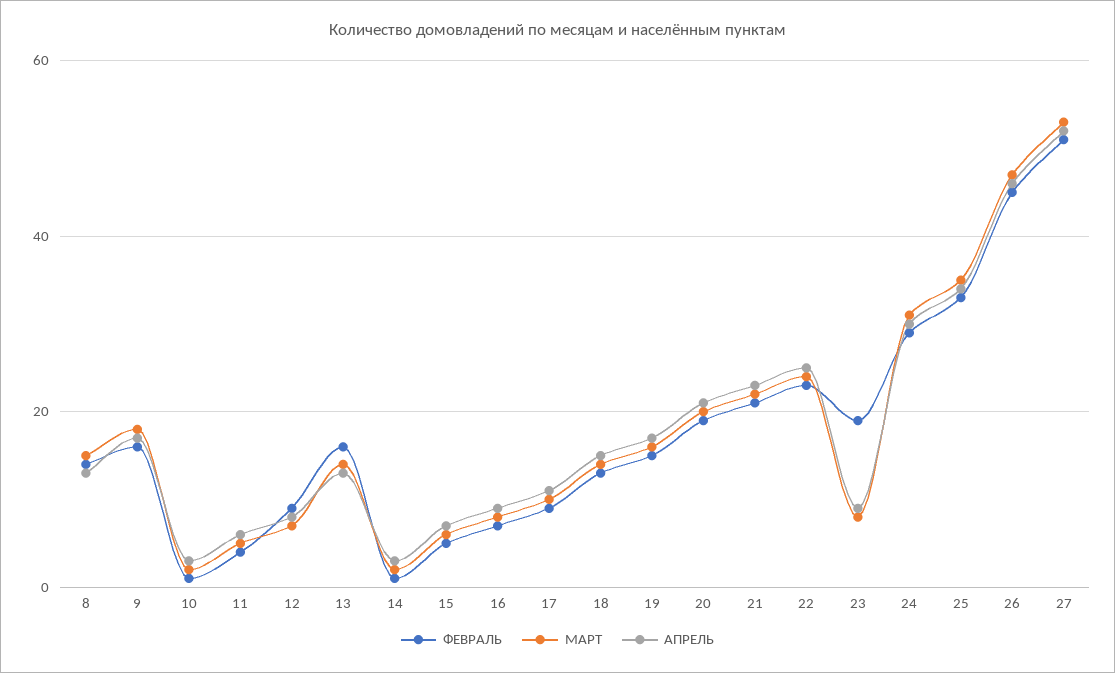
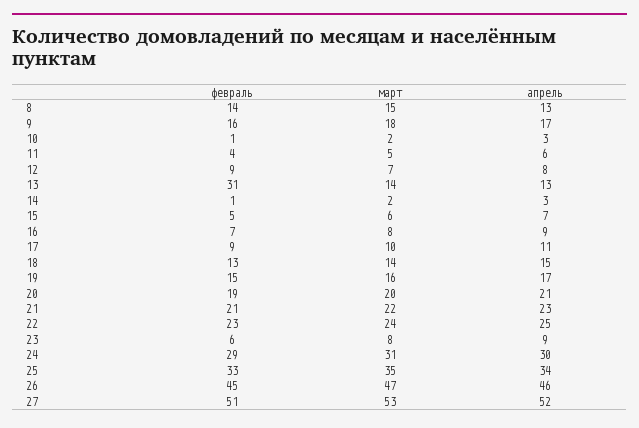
  {
    "ФЕВРАЛЬ": {
      "8": 14,
      "9": 16,
      "10": 1,
      "11": 4,
      "12": 9,
-     "13": 15,
+     "13": 31,
      "14": 1,
      "15": 5,
      "16": 7,
      "17": 9,
      "18": 13,
      "19": 15,
      "20": 19,
      "21": 21,
      "22": 23,
-     "23": 20,
+     "23": 6,
      "24": 29,
      "25": 33,
      "26": 45,
      "27": 51
    },
    "МАРТ": {
      "8": 15,
      "9": 18,
      "10": 2,
      "11": 5,
      "12": 7,
      "13": 14,
      "14": 2,
      "15": 6,
      "16": 8,
      "17": 10,
      "18": 14,
      "19": 16,
      "20": 20,
      "21": 22,
      "22": 24,
      "23": 8,
      "24": 31,
      "25": 35,
      "26": 47,
      "27": 53
    },
    "АПРЕЛЬ": {
      "8": 13,
      "9": 17,
      "10": 3,
      "11": 6,
      "12": 8,
      "13": 13,
      "14": 3,
      "15": 7,
      "16": 9,
      "17": 11,
      "18": 15,
      "19": 17,
      "20": 21,
      "21": 23,
      "22": 25,
      "23": 9,
      "24": 30,
      "25": 34,
      "26": 46,
      "27": 52
    }
  }

